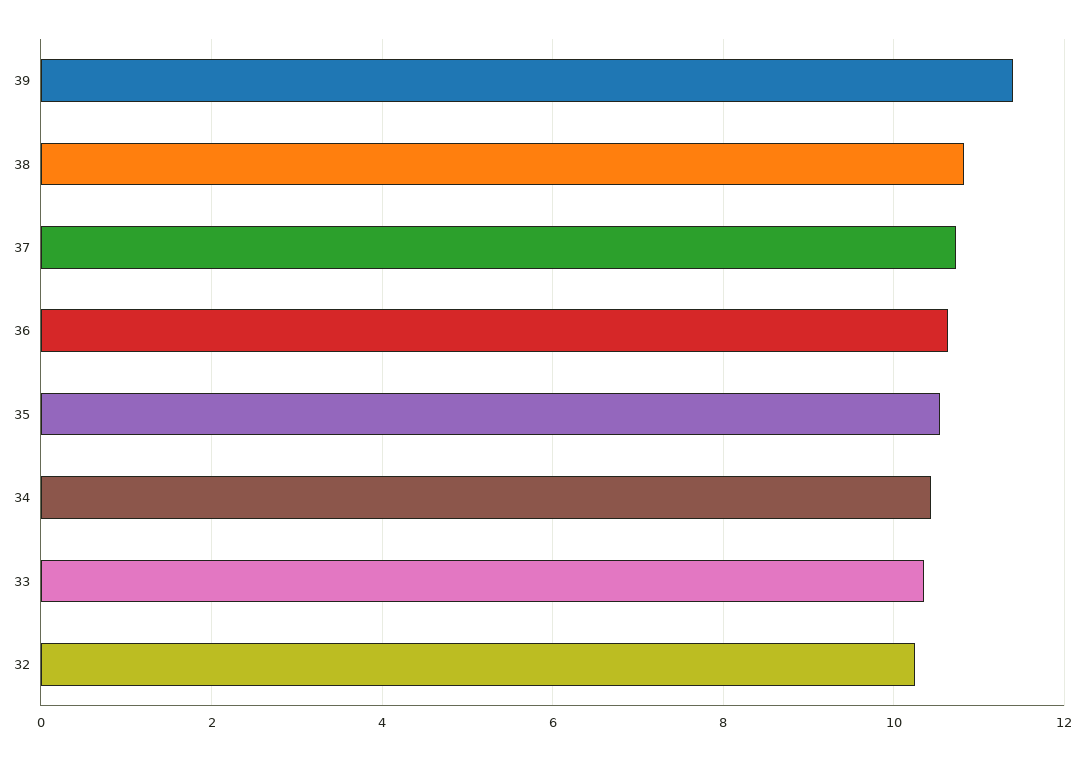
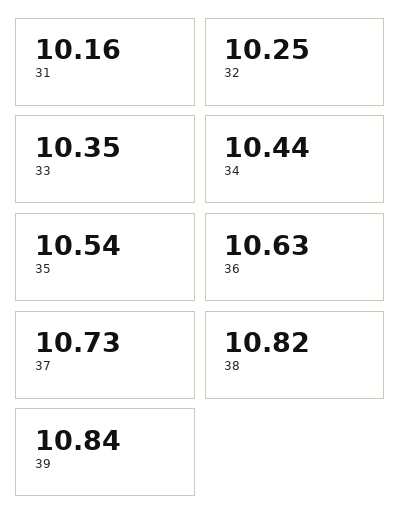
  {
-   "39": 11.4,
+   "39": 10.84,
    "38": 10.82,
    "37": 10.73,
    "36": 10.63,
    "35": 10.54,
    "34": 10.44,
    "33": 10.35,
-   "32": 10.25
+   "32": 10.25,
+   "31": 10.16
  }

